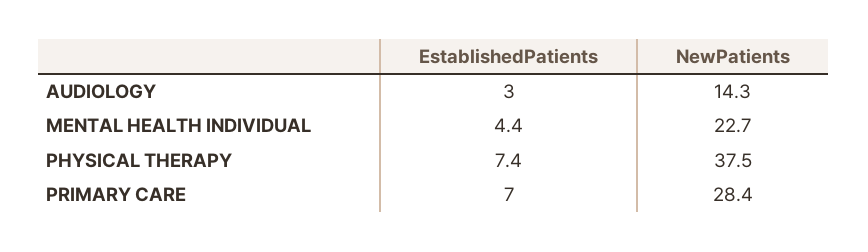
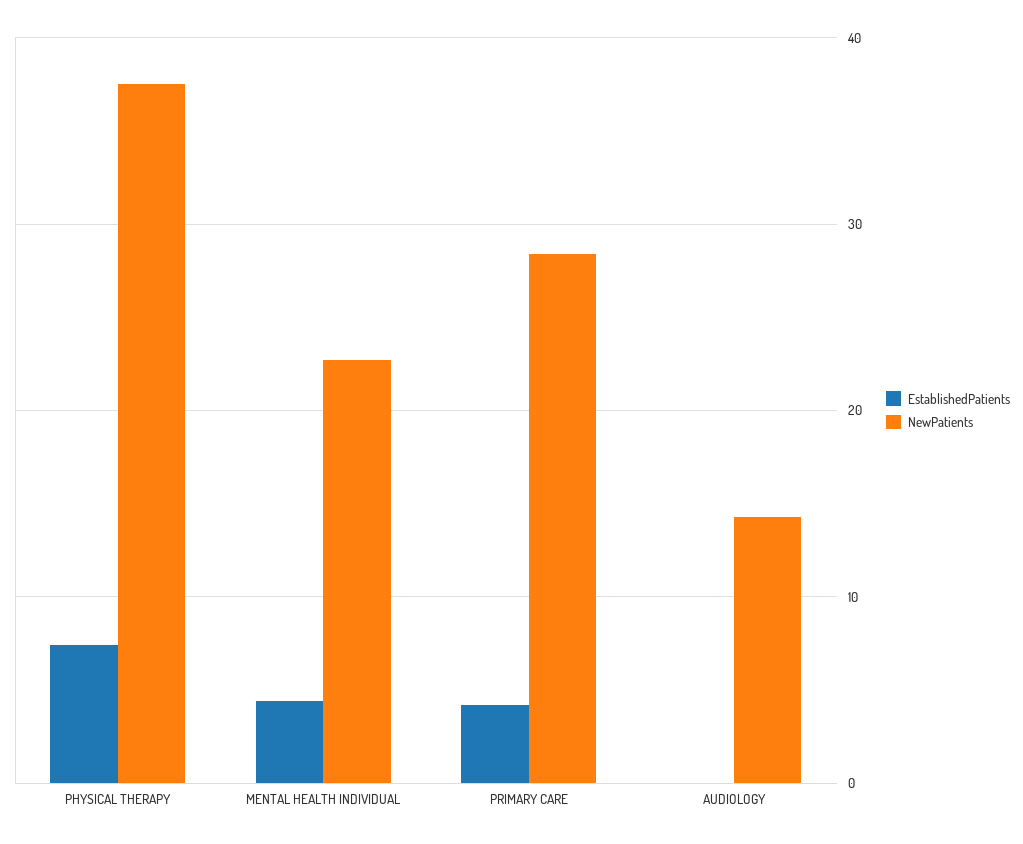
  {
    "EstablishedPatients": {
-     "AUDIOLOGY": 3,
+     "AUDIOLOGY": 0,
      "MENTAL HEALTH INDIVIDUAL": 4.4,
      "PHYSICAL THERAPY": 7.4,
-     "PRIMARY CARE": 7
+     "PRIMARY CARE": 4
    },
    "NewPatients": {
      "AUDIOLOGY": 14.3,
      "MENTAL HEALTH INDIVIDUAL": 22.7,
      "PHYSICAL THERAPY": 37.5,
      "PRIMARY CARE": 28.4
    }
  }

